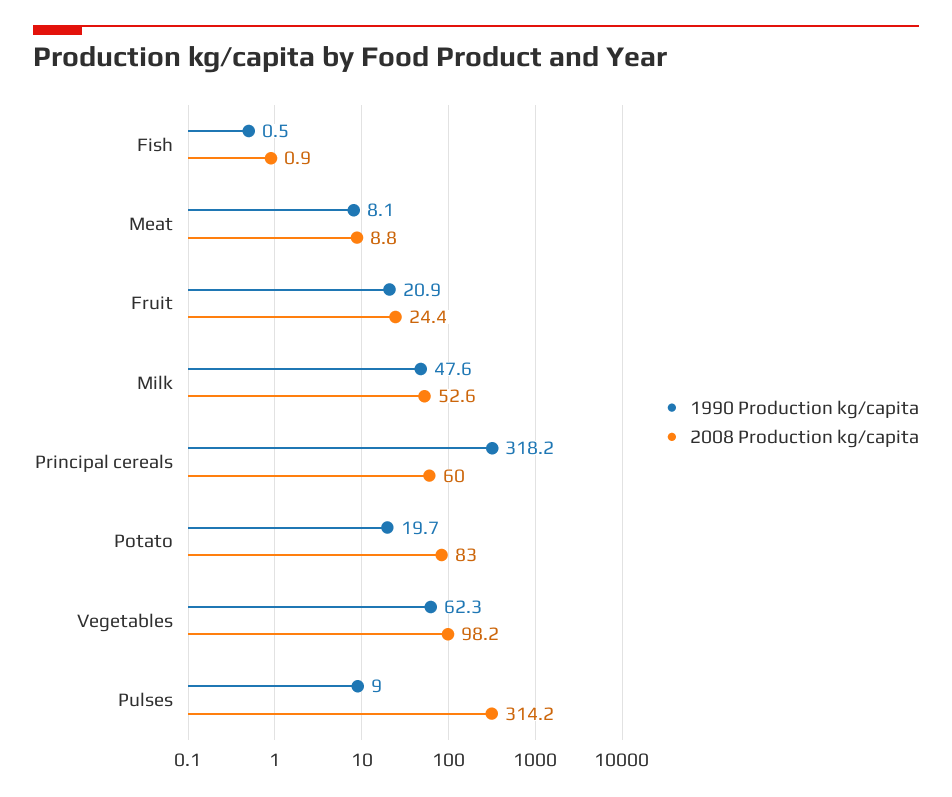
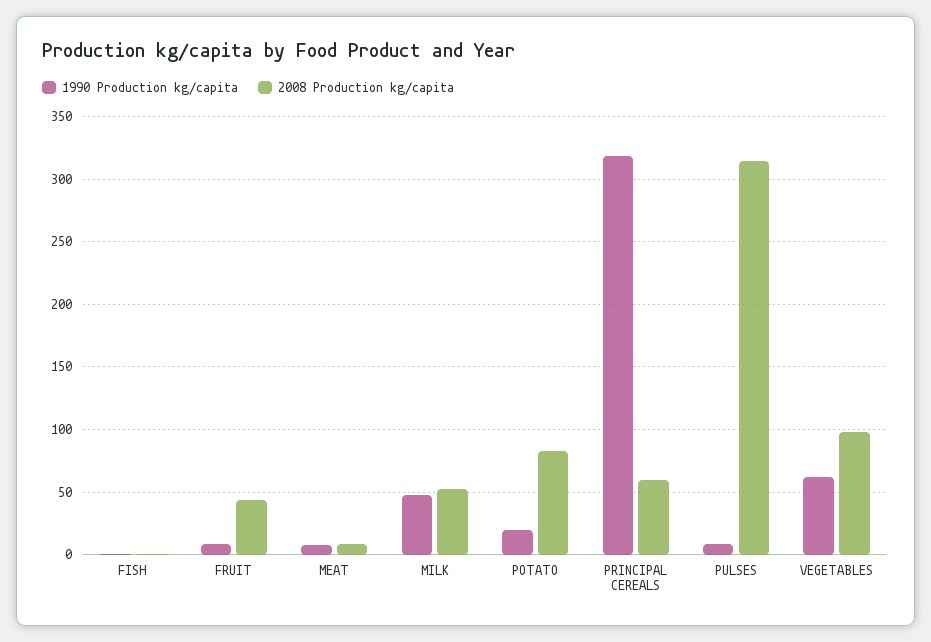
  {
    "1990 Production kg/capita": {
      "Fish": 0.5,
      "Meat": 8.1,
-     "Fruit": 20.9,
+     "Fruit": 10,
      "Milk": 47.6,
      "Principal cereals": 318.2,
      "Potato": 19.7,
      "Vegetables": 62.3,
      "Pulses": 9
    },
    "2008 Production kg/capita": {
      "Fish": 0.9,
      "Meat": 8.8,
-     "Fruit": 24.4,
+     "Fruit": 45,
      "Milk": 52.6,
      "Principal cereals": 60,
      "Potato": 83,
      "Vegetables": 98.2,
      "Pulses": 314.2
    }
  }

